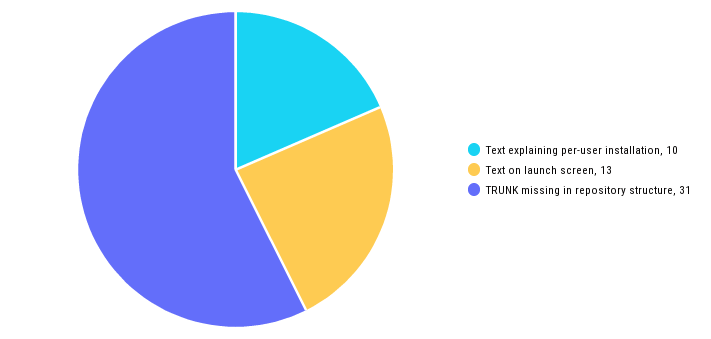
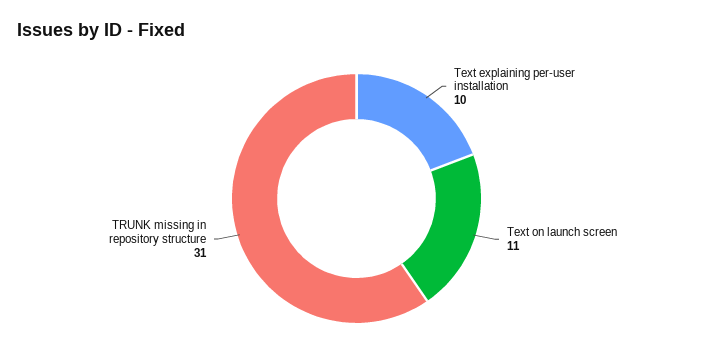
  {
    "Text explaining per-user installation": 10,
-   "Text on launch screen": 13,
+   "Text on launch screen": 11,
    "TRUNK missing in repository structure": 31
  }

